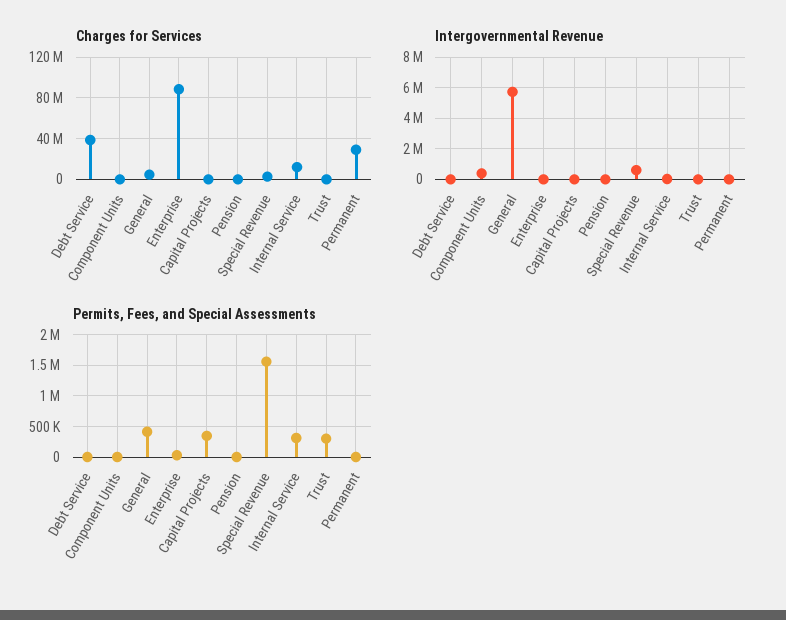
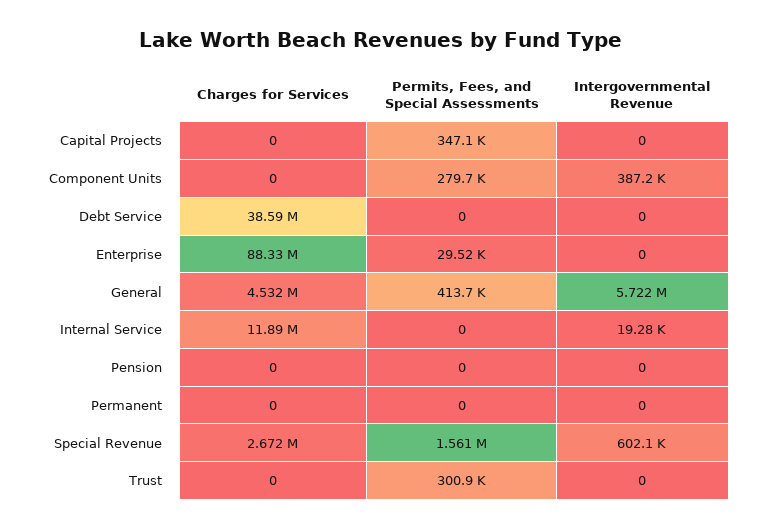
  {
    "Charges for Services": {
      "Debt Service": 38590000,
      "Component Units": 0,
      "General": 4532000,
      "Enterprise": 88330000,
      "Capital Projects": 0,
      "Pension": 0,
      "Special Revenue": 2672000,
      "Internal Service": 11890000,
      "Trust": 0,
-     "Permanent": 30000000
+     "Permanent": 0
    },
    "Intergovernmental Revenue": {
      "Debt Service": 0,
      "Component Units": 387200,
      "General": 5722000,
      "Enterprise": 0,
      "Capital Projects": 0,
      "Pension": 0,
      "Special Revenue": 602100,
      "Internal Service": 19280,
      "Trust": 0,
      "Permanent": 0
    },
    "Permits, Fees, and Special Assessments": {
      "Debt Service": 0,
-     "Component Units": 0,
+     "Component Units": 279700,
      "General": 413700,
      "Enterprise": 29520,
      "Capital Projects": 347100,
      "Pension": 0,
      "Special Revenue": 1561000,
-     "Internal Service": 300000,
+     "Internal Service": 0,
      "Trust": 300900,
      "Permanent": 0
    }
  }

